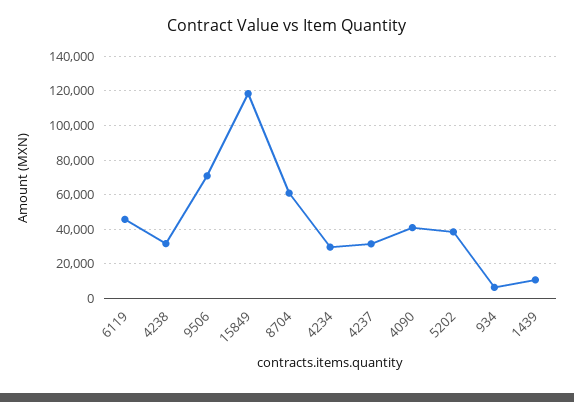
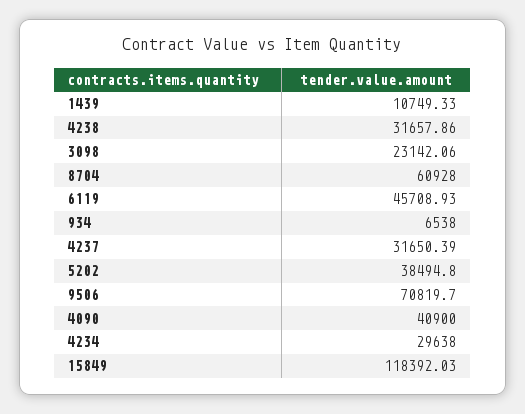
  {
    "6119": 45708.93,
    "4238": 31657.86,
    "9506": 70819.7,
    "15849": 118392.03,
    "8704": 60928,
    "4234": 29638,
    "4237": 31650.39,
    "4090": 40900,
    "5202": 38494.8,
    "934": 6538,
-   "1439": 10749.33
+   "1439": 10749.33,
+   "3098": 23142.06
  }

